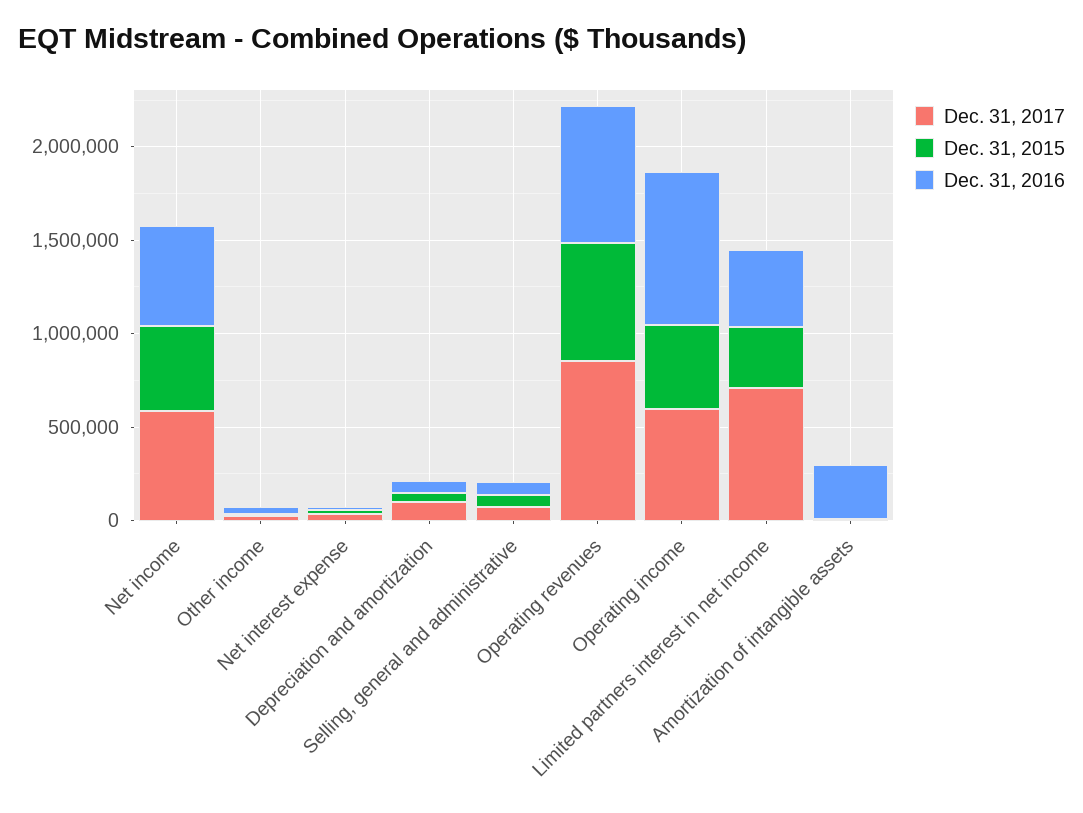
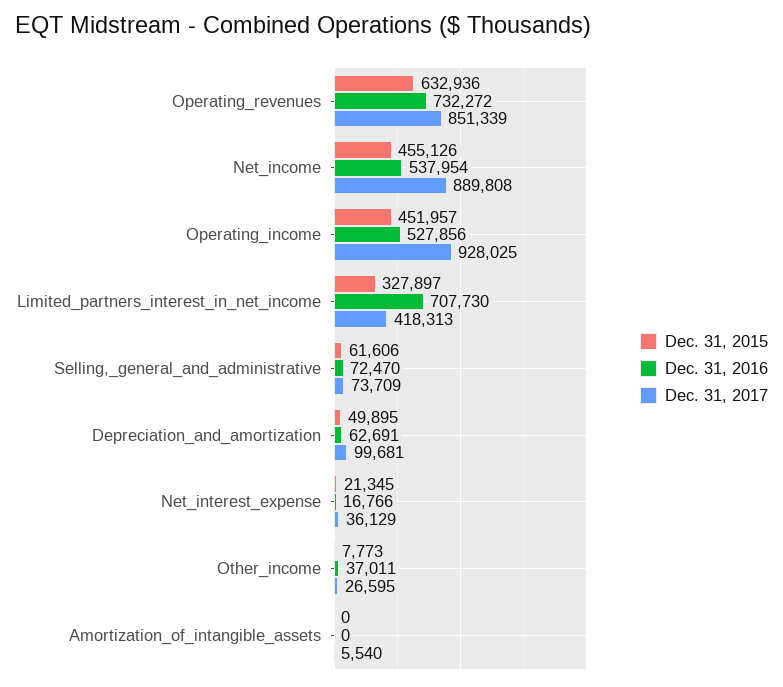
  {
    "Dec. 31, 2017": {
-     "Net income": 600000,
+     "Net income": 889808,
      "Other income": 26595,
      "Net interest expense": 36129,
      "Depreciation and amortization": 99681,
      "Selling, general and administrative": 73709,
      "Operating revenues": 851339,
-     "Operating income": 600000,
+     "Operating income": 928025,
-     "Limited partners interest in net income": 700000,
+     "Limited partners interest in net income": 418313,
      "Amortization of intangible assets": 5540
    },
    "Dec. 31, 2015": {
      "Net income": 455126,
      "Other income": 7773,
      "Net interest expense": 21345,
      "Depreciation and amortization": 49895,
      "Selling, general and administrative": 61606,
      "Operating revenues": 632936,
      "Operating income": 451957,
      "Limited partners interest in net income": 327897,
      "Amortization of intangible assets": 0
    },
    "Dec. 31, 2016": {
      "Net income": 537954,
      "Other income": 37011,
      "Net interest expense": 16766,
      "Depreciation and amortization": 62691,
      "Selling, general and administrative": 72470,
      "Operating revenues": 732272,
-     "Operating income": 800000,
+     "Operating income": 527856,
-     "Limited partners interest in net income": 400000,
+     "Limited partners interest in net income": 707730,
-     "Amortization of intangible assets": 300000
+     "Amortization of intangible assets": 0
    }
  }

